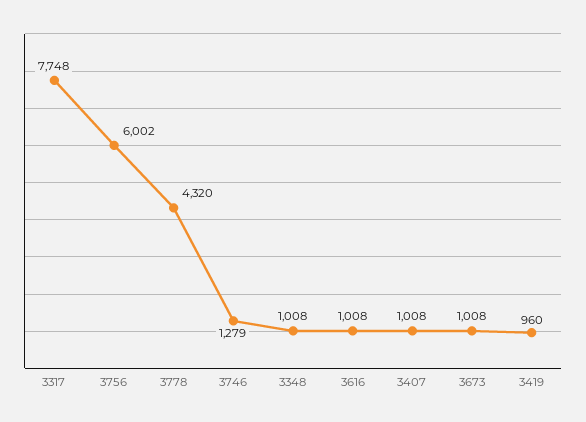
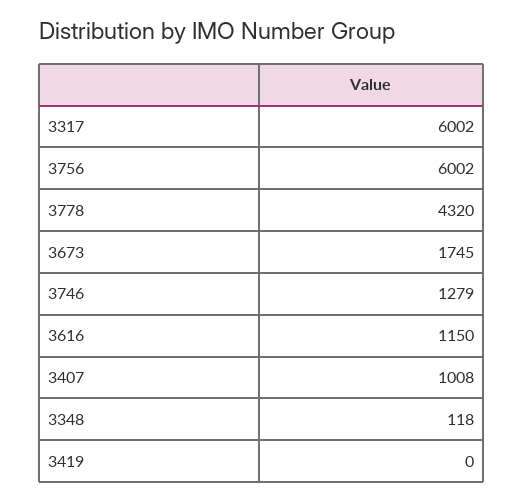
  {
-   "3317": 7748,
+   "3317": 6002,
    "3756": 6002,
    "3778": 4320,
    "3746": 1279,
-   "3348": 1008,
+   "3348": 118,
-   "3616": 1008,
+   "3616": 1150,
    "3407": 1008,
-   "3673": 1008,
+   "3673": 1745,
-   "3419": 960
+   "3419": 0
  }

